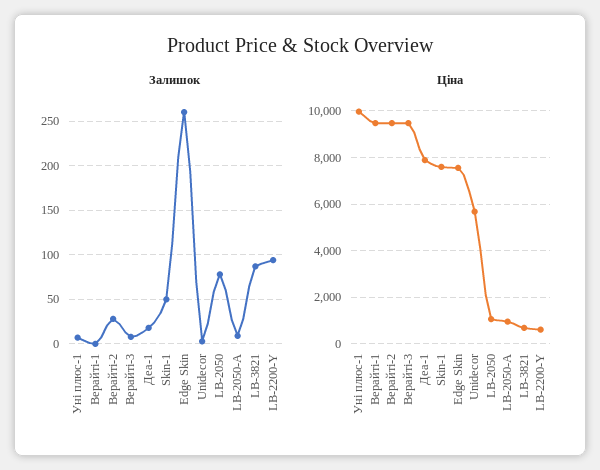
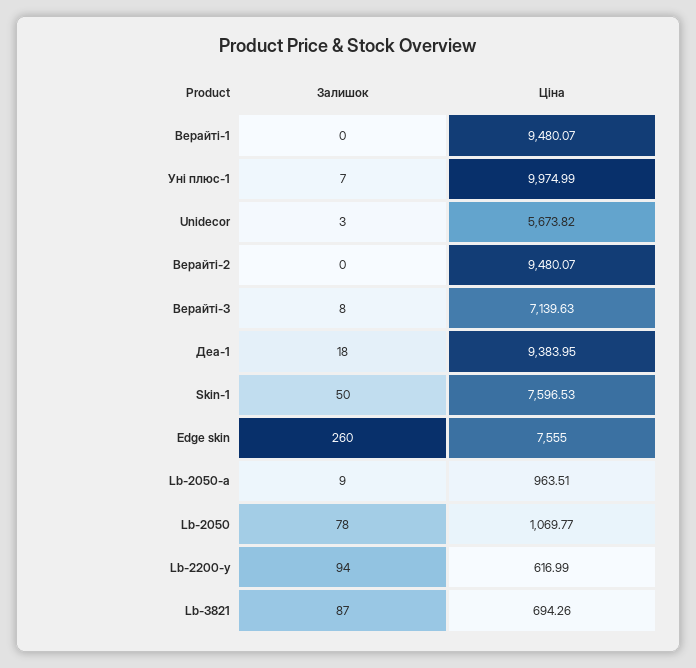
  {
    "Залишок": {
      "Уні плюс-1": 7,
      "Верайті-1": 0,
-     "Верайті-2": 30,
+     "Верайті-2": 0,
      "Верайті-3": 8,
      "Деа-1": 18,
      "Skin-1": 50,
      "Edge Skin": 260,
      "Unidecor": 3,
      "LB-2050": 78,
      "LB-2050-А": 9,
      "LB-3821": 87,
      "LB-2200-Y": 94
    },
    "Ціна": {
      "Уні плюс-1": 9974.99,
      "Верайті-1": 9480.07,
      "Верайті-2": 9480.07,
-     "Верайті-3": 9500,
+     "Верайті-3": 7139.63,
-     "Деа-1": 8000,
+     "Деа-1": 9383.95,
      "Skin-1": 7596.53,
      "Edge Skin": 7555,
      "Unidecor": 5673.82,
      "LB-2050": 1069.77,
      "LB-2050-А": 963.51,
      "LB-3821": 694.26,
      "LB-2200-Y": 616.99
    }
  }

